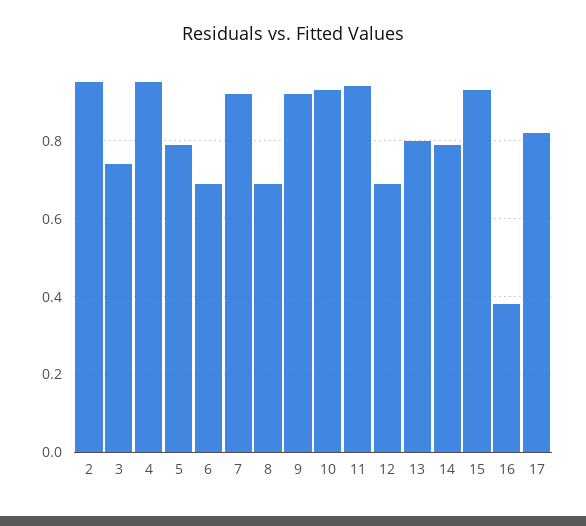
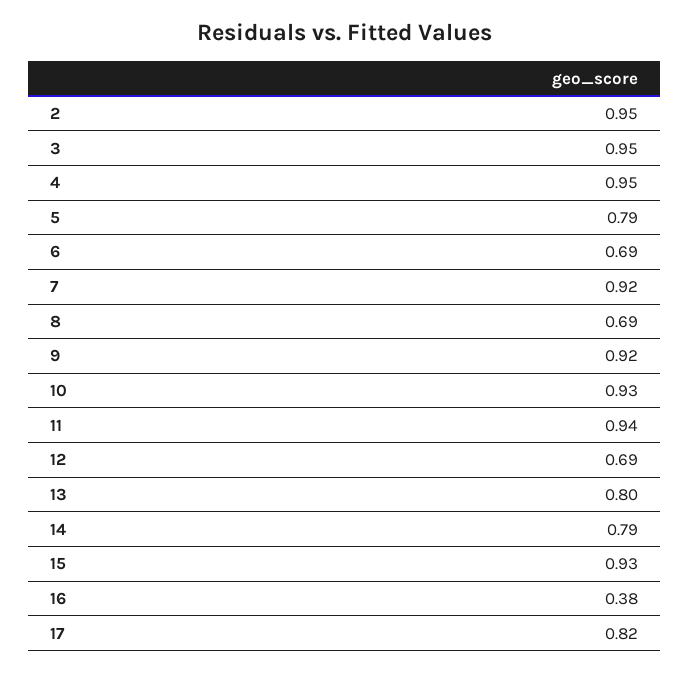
  {
    "2": 0.95,
-   "3": 0.75,
+   "3": 0.95,
    "4": 0.95,
    "5": 0.79,
    "6": 0.69,
    "7": 0.92,
    "8": 0.69,
    "9": 0.92,
    "10": 0.93,
    "11": 0.94,
    "12": 0.69,
    "13": 0.8,
    "14": 0.79,
    "15": 0.93,
    "16": 0.38,
    "17": 0.82
  }

